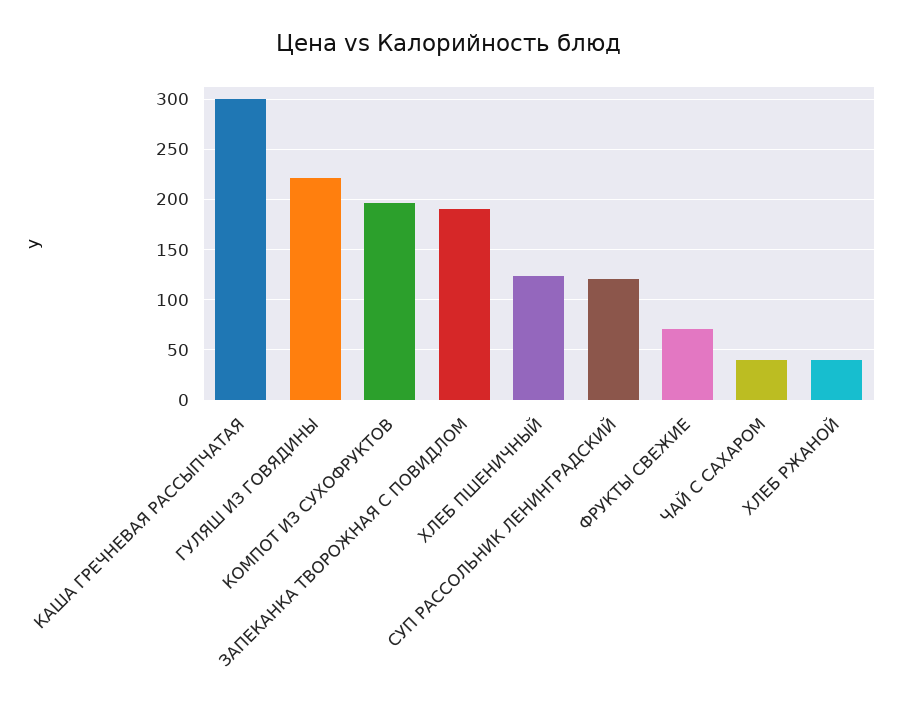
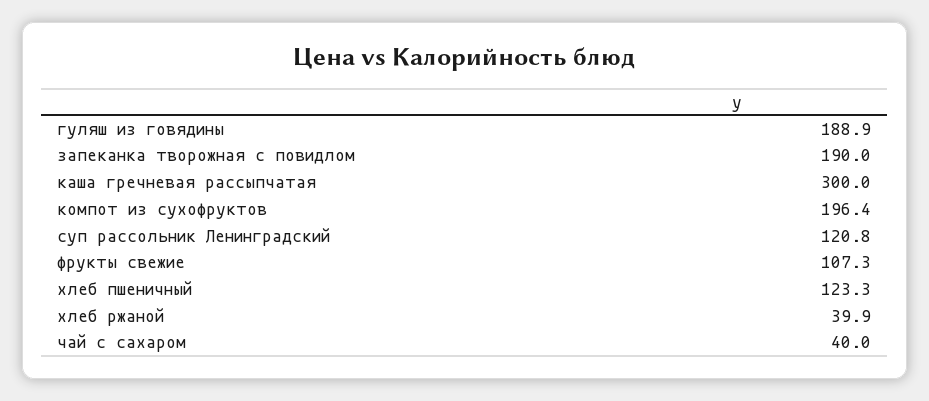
  {
    "КАША ГРЕЧНЕВАЯ РАССЫПЧАТАЯ": 300,
-   "ГУЛЯШ ИЗ ГОВЯДИНЫ": 220,
+   "ГУЛЯШ ИЗ ГОВЯДИНЫ": 188.9,
    "КОМПОТ ИЗ СУХОФРУКТОВ": 196.4,
    "ЗАПЕКАНКА ТВОРОЖНАЯ С ПОВИДЛОМ": 190,
    "ХЛЕБ ПШЕНИЧНЫЙ": 123.3,
    "СУП РАССОЛЬНИК ЛЕНИНГРАДСКИЙ": 120.8,
-   "ФРУКТЫ СВЕЖИЕ": 70,
+   "ФРУКТЫ СВЕЖИЕ": 107.3,
    "ЧАЙ С САХАРОМ": 40,
    "ХЛЕБ РЖАНОЙ": 39.9
  }

